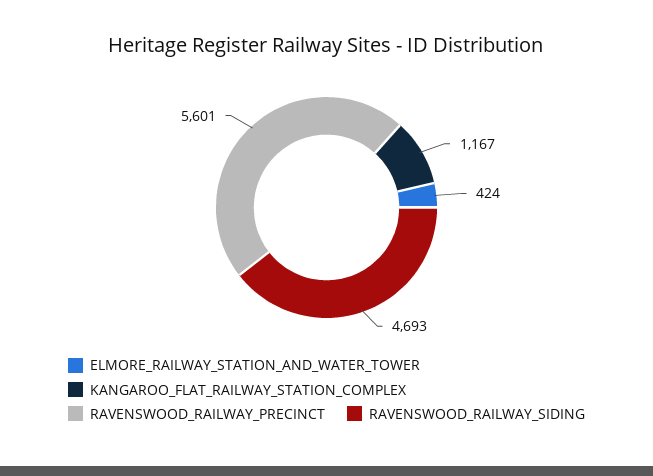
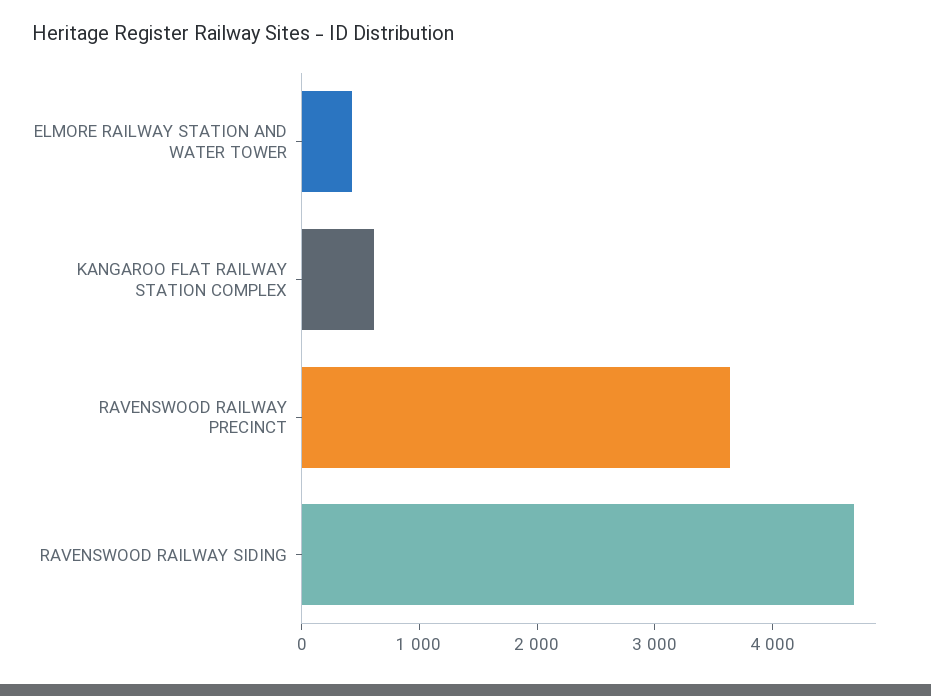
  {
    "ELMORE_RAILWAY_STATION_AND_WATER_TOWER": 424,
-   "KANGAROO_FLAT_RAILWAY_STATION_COMPLEX": 1167,
+   "KANGAROO_FLAT_RAILWAY_STATION_COMPLEX": 600,
-   "RAVENSWOOD_RAILWAY_PRECINCT": 5601,
+   "RAVENSWOOD_RAILWAY_PRECINCT": 3600,
    "RAVENSWOOD_RAILWAY_SIDING": 4693
  }

